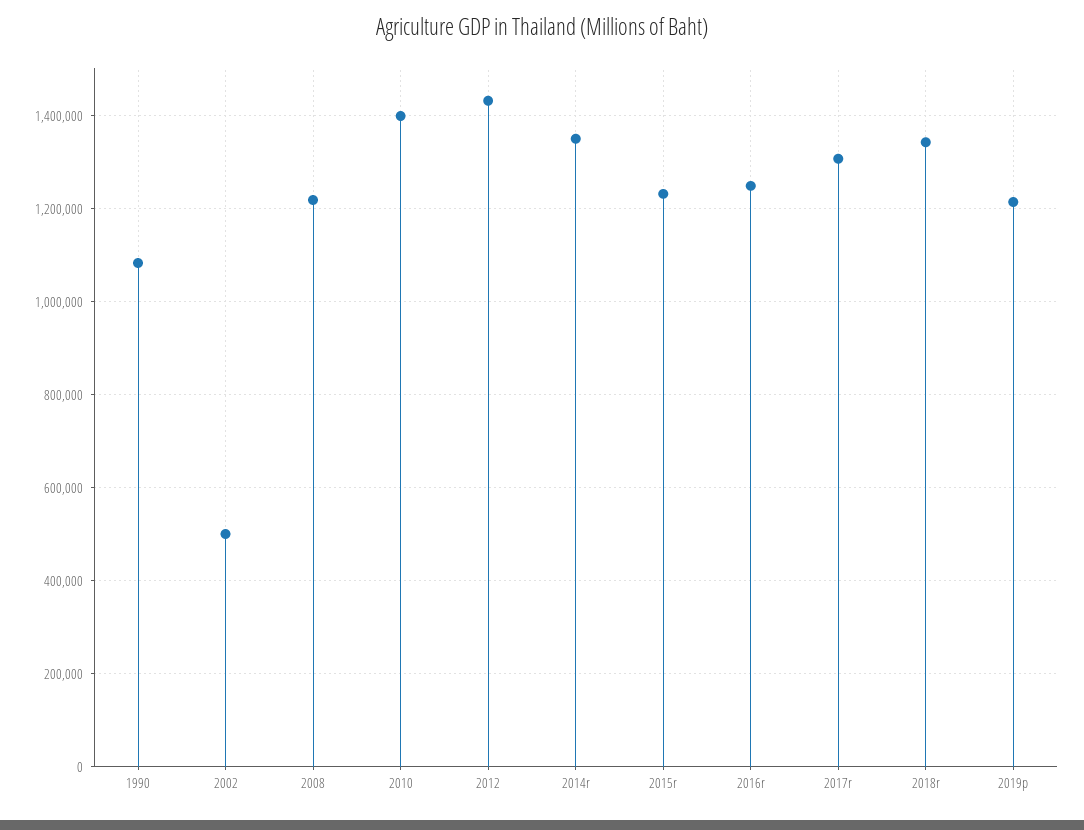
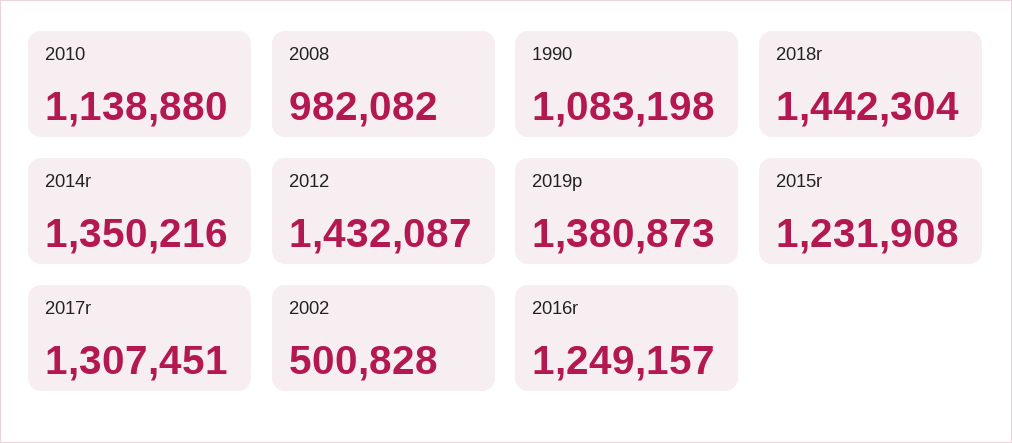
  {
    "1990": 1083198,
    "2002": 500828,
-   "2008": 1220000,
+   "2008": 982082,
-   "2010": 1400000,
+   "2010": 1138880,
    "2012": 1432087,
    "2014r": 1350216,
    "2015r": 1231908,
    "2016r": 1249157,
    "2017r": 1307451,
-   "2018r": 1340000,
+   "2018r": 1442304,
-   "2019p": 1220000
+   "2019p": 1380873
  }

